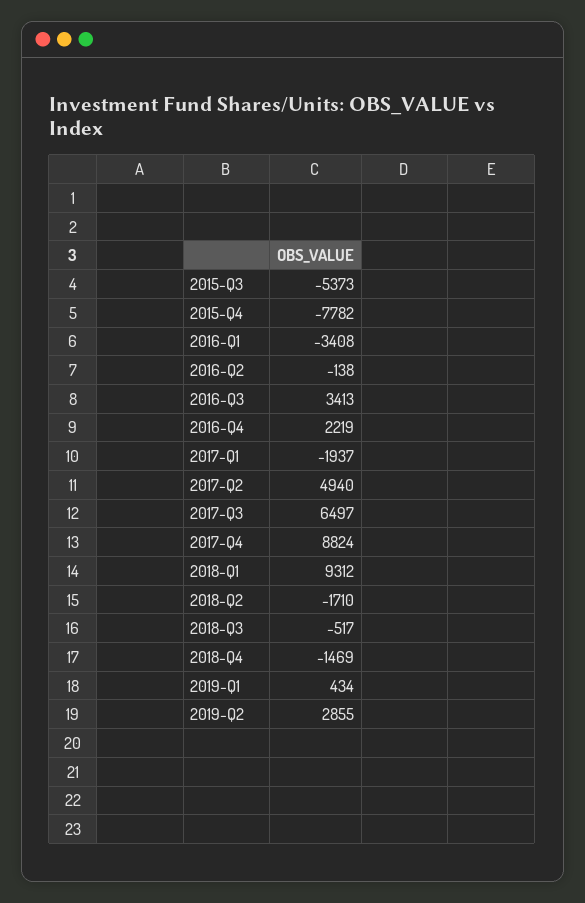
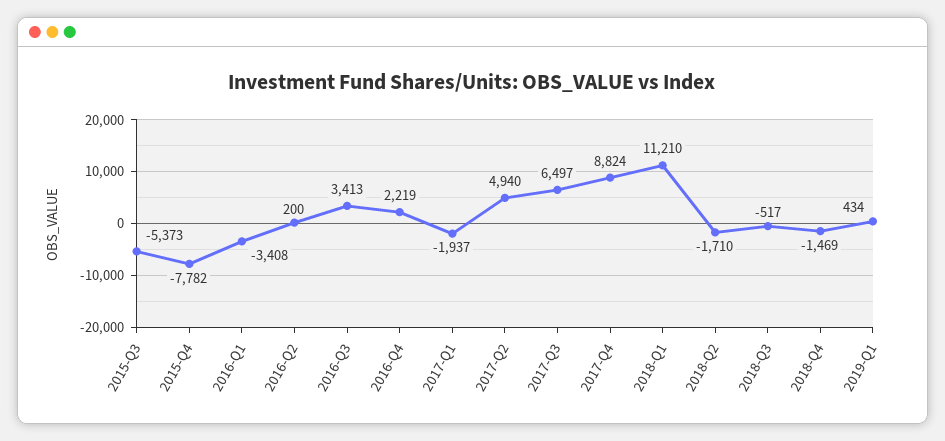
  {
    "2015-Q3": -5373,
    "2015-Q4": -7782,
    "2016-Q1": -3408,
-   "2016-Q2": -138,
+   "2016-Q2": 200,
    "2016-Q3": 3413,
    "2016-Q4": 2219,
    "2017-Q1": -1937,
    "2017-Q2": 4940,
    "2017-Q3": 6497,
    "2017-Q4": 8824,
-   "2018-Q1": 9312,
+   "2018-Q1": 11210,
    "2018-Q2": -1710,
    "2018-Q3": -517,
    "2018-Q4": -1469,
-   "2019-Q1": 434,
+   "2019-Q1": 434
-   "2019-Q2": 2855
  }

